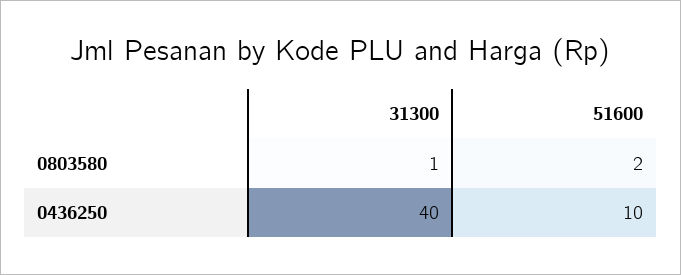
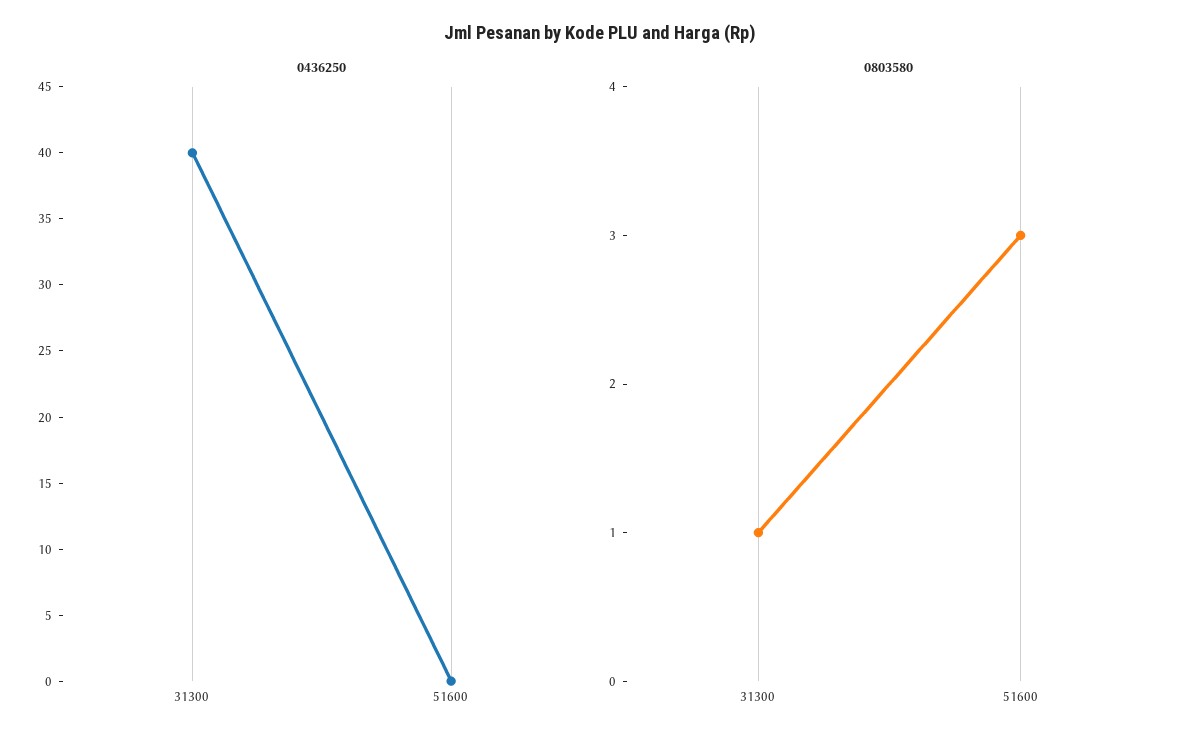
  {
    "0803580": {
      "31300": 1,
-     "51600": 2
+     "51600": 3
    },
    "0436250": {
      "31300": 40,
-     "51600": 10
+     "51600": 0
    }
  }

